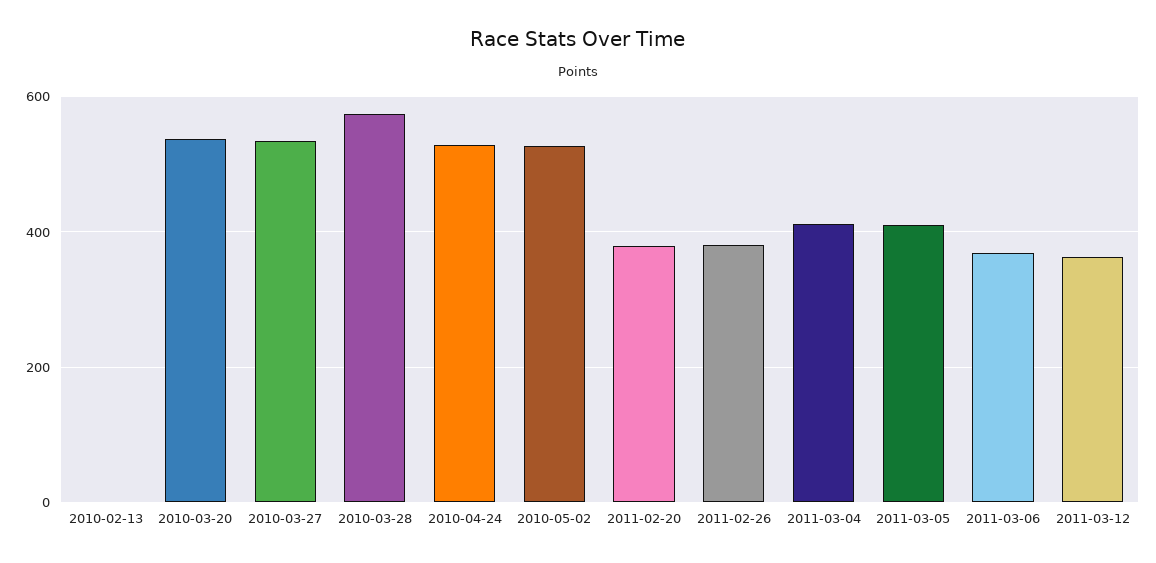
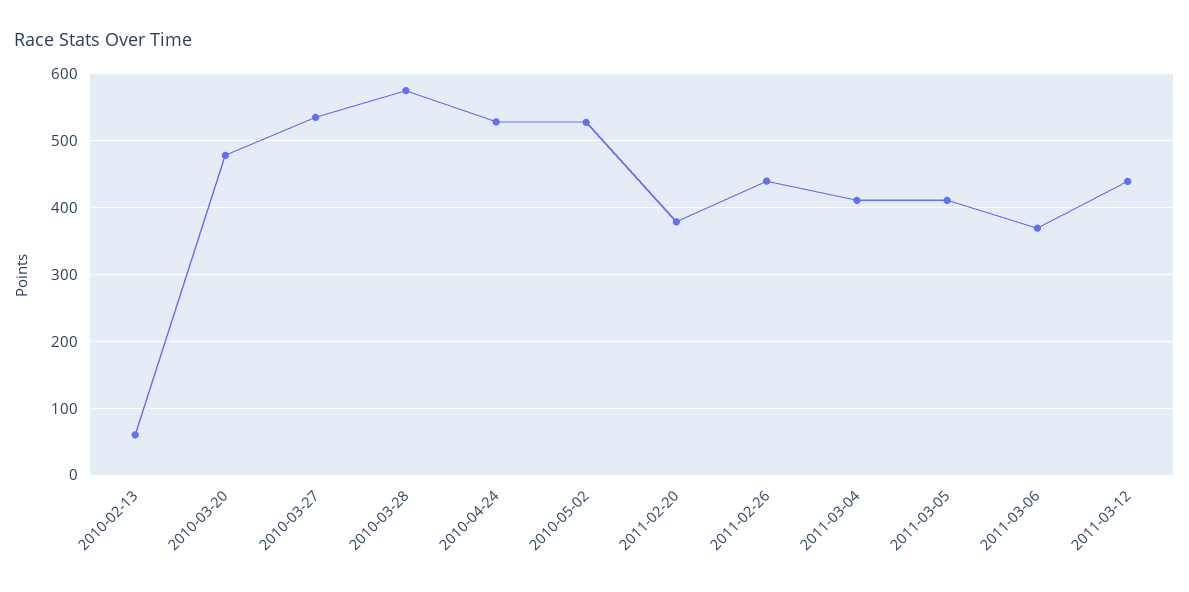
  {
-   "2010-02-13": 0,
+   "2010-02-13": 60,
-   "2010-03-20": 540,
+   "2010-03-20": 480,
    "2010-03-27": 540,
    "2010-03-28": 580,
    "2010-04-24": 530,
    "2010-05-02": 530,
    "2011-02-20": 380,
-   "2011-02-26": 380,
+   "2011-02-26": 440,
    "2011-03-04": 410,
    "2011-03-05": 410,
    "2011-03-06": 370,
-   "2011-03-12": 360
+   "2011-03-12": 440
  }

